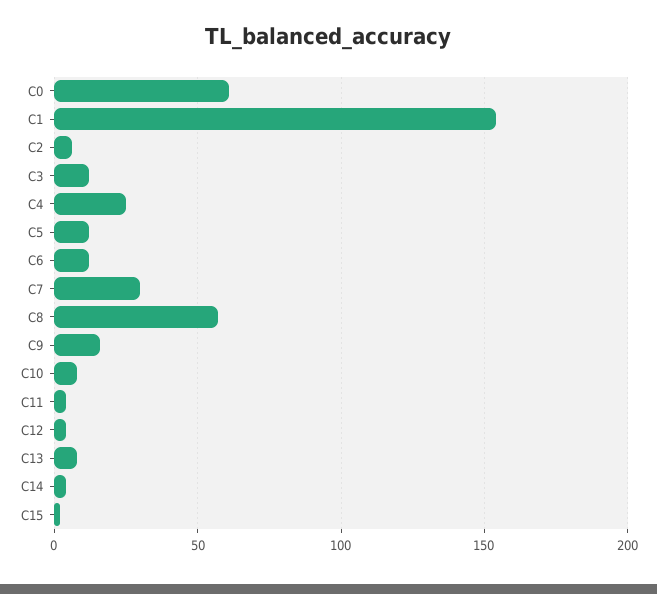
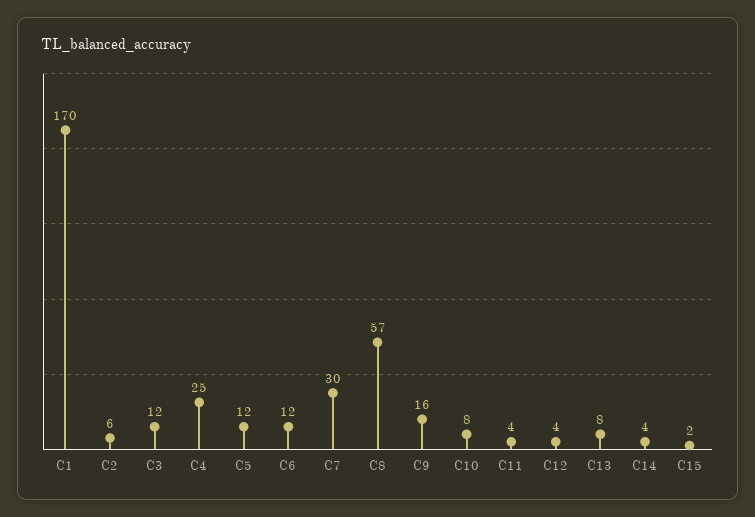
  {
-   "C0": 60,
-   "C1": 155,
+   "C1": 170,
    "C2": 6,
    "C3": 12,
    "C4": 25,
    "C5": 12,
    "C6": 12,
    "C7": 30,
    "C8": 57,
    "C9": 16,
    "C10": 8,
    "C11": 4,
    "C12": 4,
    "C13": 8,
    "C14": 4,
    "C15": 2
  }

